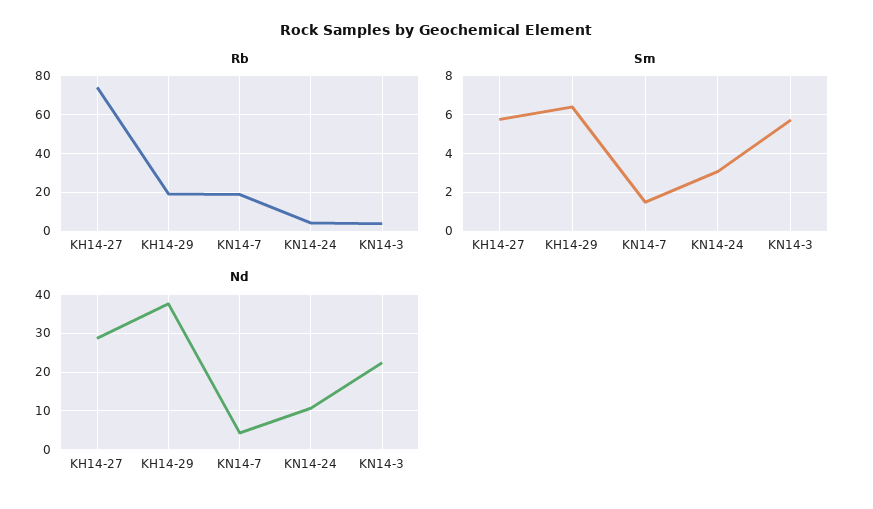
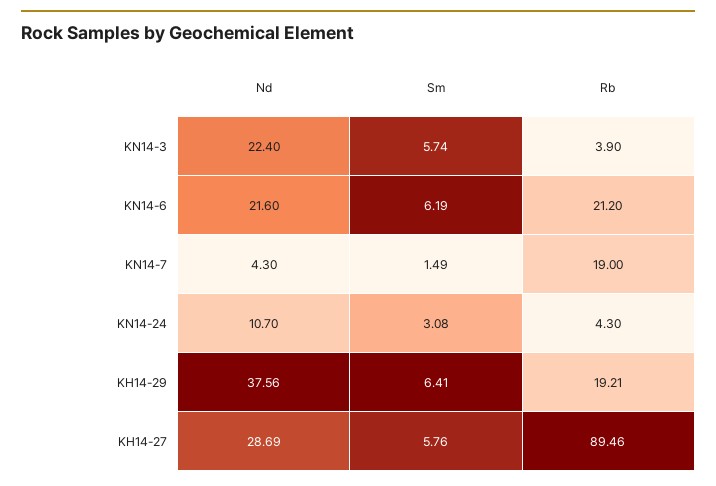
  {
    "Rb": {
-     "KH14-27": 75,
+     "KH14-27": 89.46,
      "KH14-29": 19.21,
      "KN14-7": 19,
      "KN14-24": 4.3,
-     "KN14-3": 3.9
+     "KN14-3": 3.9,
+     "KN14-6": 21.2
    },
    "Sm": {
      "KH14-27": 5.76,
      "KH14-29": 6.41,
      "KN14-7": 1.49,
      "KN14-24": 3.08,
-     "KN14-3": 5.74
+     "KN14-3": 5.74,
+     "KN14-6": 6.19
    },
    "Nd": {
      "KH14-27": 28.69,
      "KH14-29": 37.56,
      "KN14-7": 4.3,
      "KN14-24": 10.7,
-     "KN14-3": 22.4
+     "KN14-3": 22.4,
+     "KN14-6": 21.6
    }
  }

